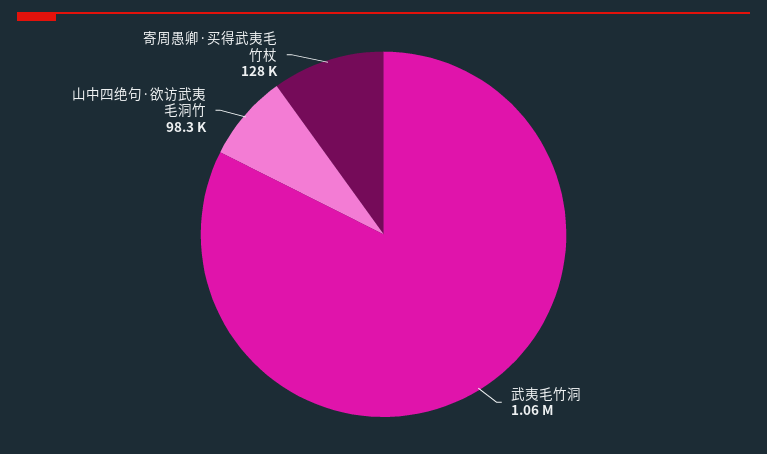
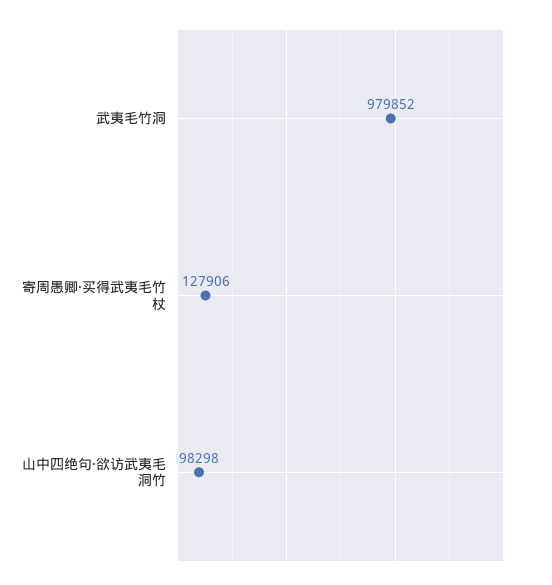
  {
-   "武夷毛竹洞": 1060000,
+   "武夷毛竹洞": 979852,
    "山中四绝句·欲访武夷毛洞竹": 98298,
    "寄周愚卿·买得武夷毛竹杖": 127906
  }

